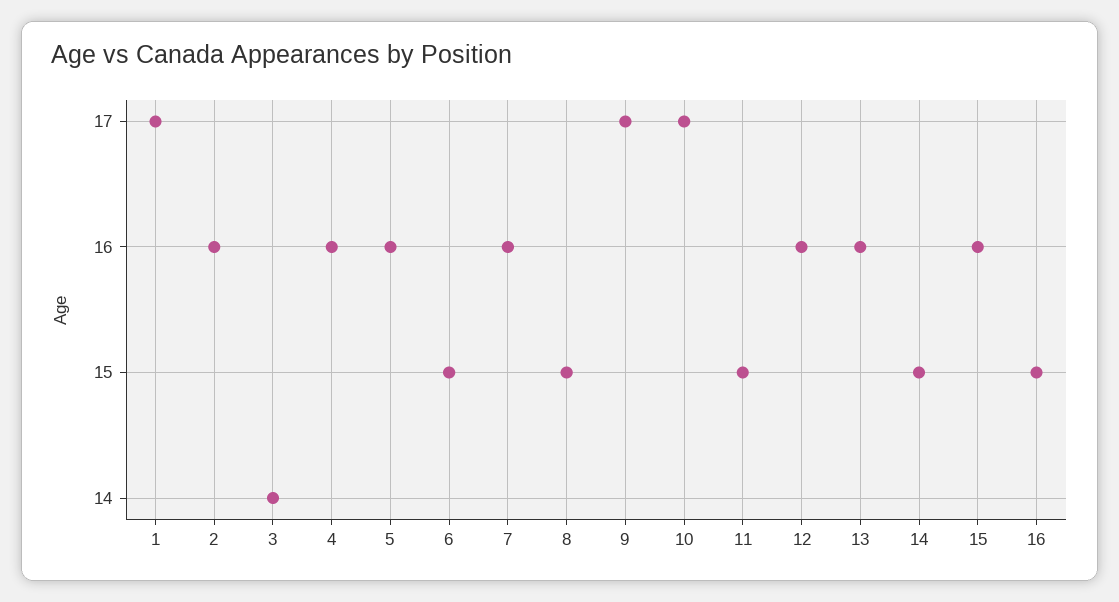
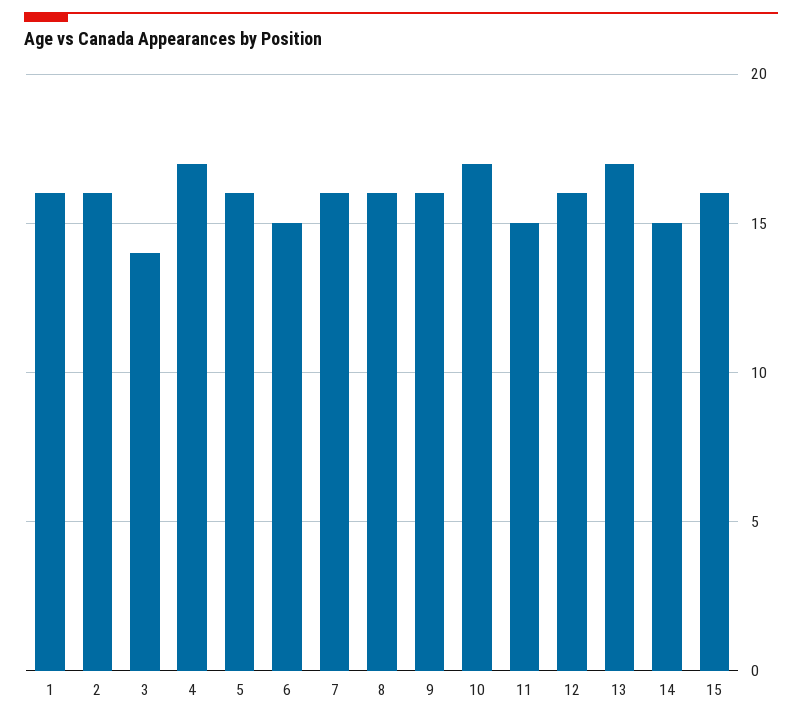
  {
-   "1": 17,
+   "1": 16,
    "2": 16,
    "3": 14,
-   "4": 16,
+   "4": 17,
    "5": 16,
    "6": 15,
    "7": 16,
-   "8": 15,
+   "8": 16,
-   "9": 17,
+   "9": 16,
    "10": 17,
    "11": 15,
    "12": 16,
-   "13": 16,
+   "13": 17,
    "14": 15,
-   "15": 16,
+   "15": 16
-   "16": 15
  }

